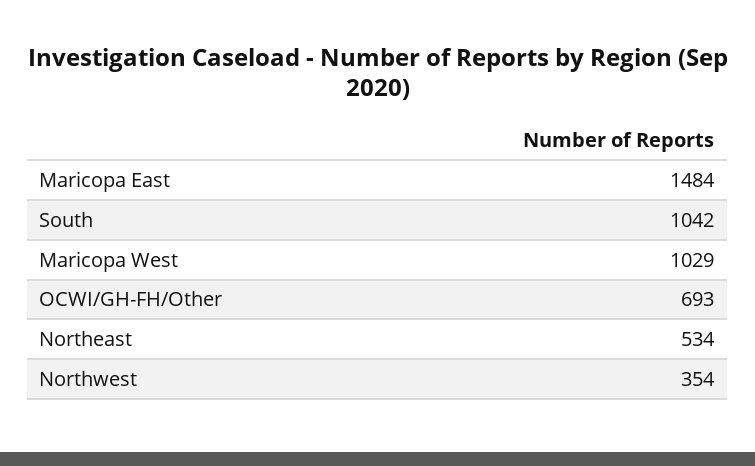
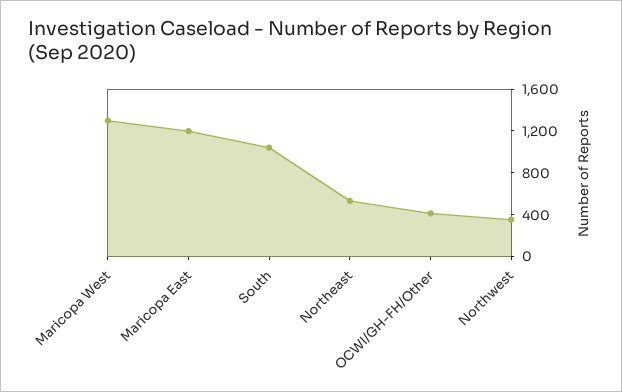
  {
-   "Maricopa East": 1484,
+   "Maricopa East": 1200,
    "South": 1042,
-   "Maricopa West": 1029,
+   "Maricopa West": 1300,
-   "OCWI/GH-FH/Other": 693,
+   "OCWI/GH-FH/Other": 400,
    "Northeast": 534,
    "Northwest": 354
  }

